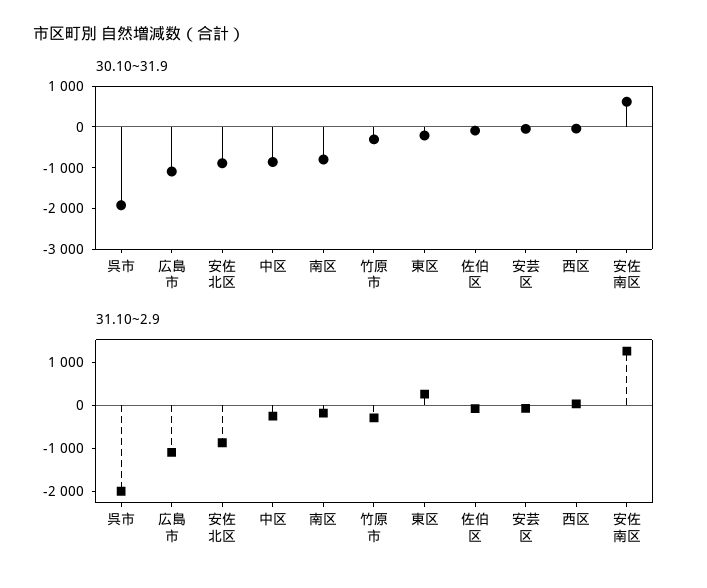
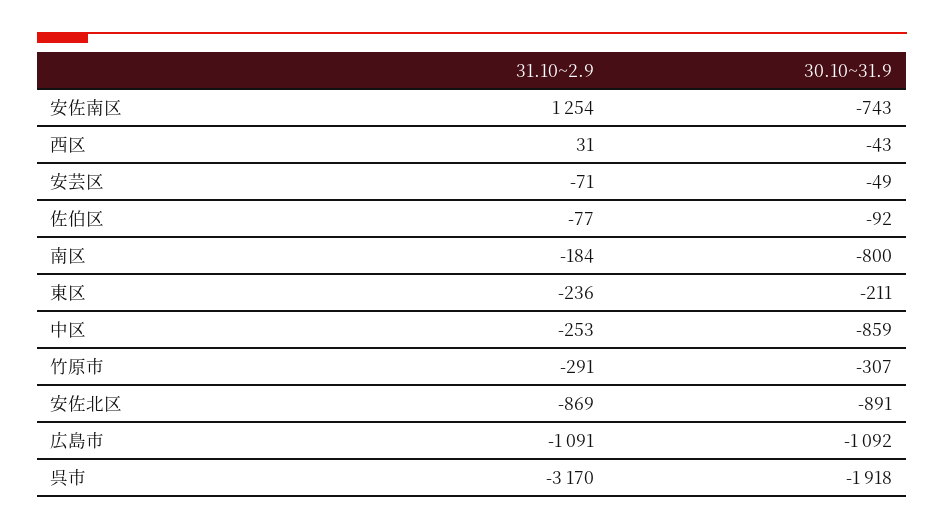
  {
    "30.10~31.9": {
      "呉市": -1918,
      "広島市": -1092,
      "安佐北区": -891,
      "中区": -859,
      "南区": -800,
      "竹原市": -307,
      "東区": -211,
      "佐伯区": -92,
      "安芸区": -49,
      "西区": -43,
-     "安佐南区": 600
+     "安佐南区": -743
    },
    "31.10~2.9": {
-     "呉市": -2000,
+     "呉市": -3170,
      "広島市": -1091,
      "安佐北区": -869,
      "中区": -253,
      "南区": -184,
      "竹原市": -291,
-     "東区": 200,
+     "東区": -236,
      "佐伯区": -77,
      "安芸区": -71,
      "西区": 31,
      "安佐南区": 1254
    }
  }

